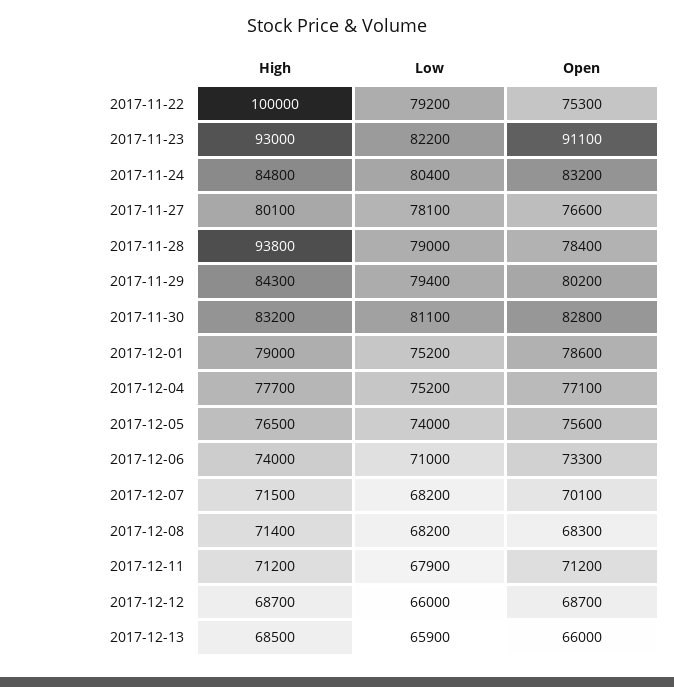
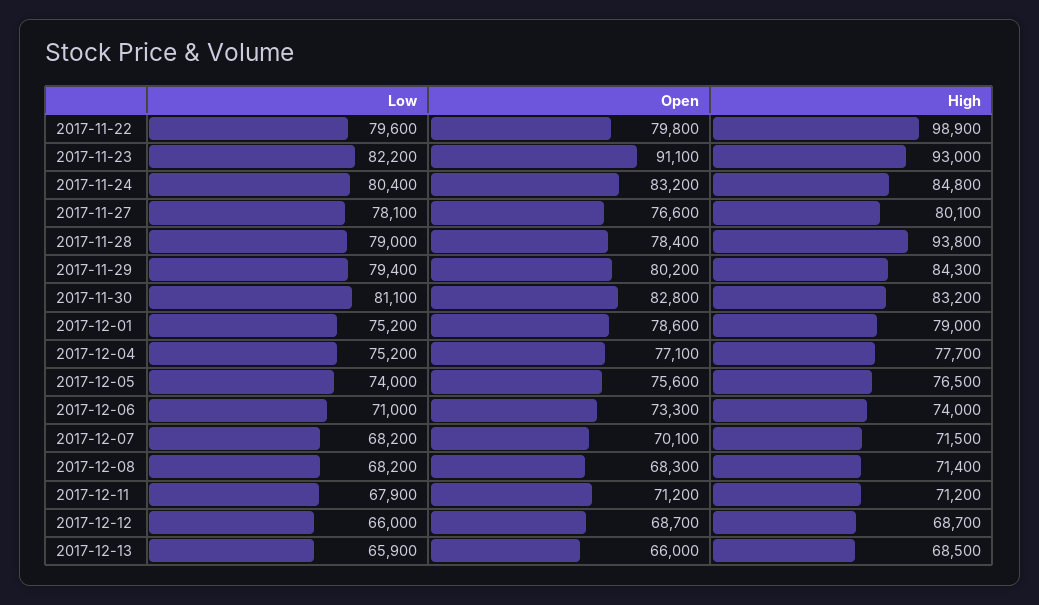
  {
    "High": {
-     "2017-11-22": 100000,
+     "2017-11-22": 98900,
      "2017-11-23": 93000,
      "2017-11-24": 84800,
      "2017-11-27": 80100,
      "2017-11-28": 93800,
      "2017-11-29": 84300,
      "2017-11-30": 83200,
      "2017-12-01": 79000,
      "2017-12-04": 77700,
      "2017-12-05": 76500,
      "2017-12-06": 74000,
      "2017-12-07": 71500,
      "2017-12-08": 71400,
      "2017-12-11": 71200,
      "2017-12-12": 68700,
      "2017-12-13": 68500
    },
    "Low": {
-     "2017-11-22": 79200,
+     "2017-11-22": 79600,
      "2017-11-23": 82200,
      "2017-11-24": 80400,
      "2017-11-27": 78100,
      "2017-11-28": 79000,
      "2017-11-29": 79400,
      "2017-11-30": 81100,
      "2017-12-01": 75200,
      "2017-12-04": 75200,
      "2017-12-05": 74000,
      "2017-12-06": 71000,
      "2017-12-07": 68200,
      "2017-12-08": 68200,
      "2017-12-11": 67900,
      "2017-12-12": 66000,
      "2017-12-13": 65900
    },
    "Open": {
-     "2017-11-22": 75300,
+     "2017-11-22": 79800,
      "2017-11-23": 91100,
      "2017-11-24": 83200,
      "2017-11-27": 76600,
      "2017-11-28": 78400,
      "2017-11-29": 80200,
      "2017-11-30": 82800,
      "2017-12-01": 78600,
      "2017-12-04": 77100,
      "2017-12-05": 75600,
      "2017-12-06": 73300,
      "2017-12-07": 70100,
      "2017-12-08": 68300,
      "2017-12-11": 71200,
      "2017-12-12": 68700,
      "2017-12-13": 66000
    }
  }

